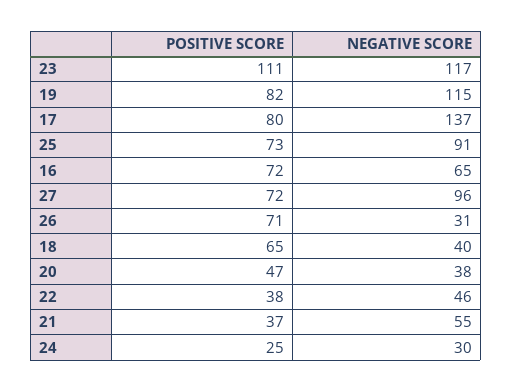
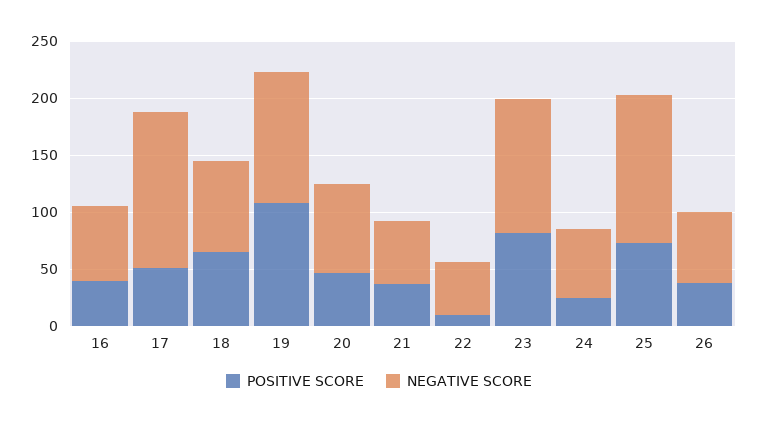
  {
    "POSITIVE SCORE": {
-     "23": 111,
+     "23": 80,
-     "19": 82,
+     "19": 110,
-     "17": 80,
+     "17": 50,
      "25": 73,
-     "16": 72,
+     "16": 40,
-     "27": 72,
-     "26": 71,
+     "26": 40,
      "18": 65,
      "20": 47,
-     "22": 38,
+     "22": 10,
      "21": 37,
      "24": 25
    },
    "NEGATIVE SCORE": {
      "23": 117,
      "19": 115,
      "17": 137,
-     "25": 91,
+     "25": 130,
      "16": 65,
-     "27": 96,
-     "26": 31,
+     "26": 60,
-     "18": 40,
+     "18": 80,
-     "20": 38,
+     "20": 80,
      "22": 46,
      "21": 55,
-     "24": 30
+     "24": 60
    }
  }

